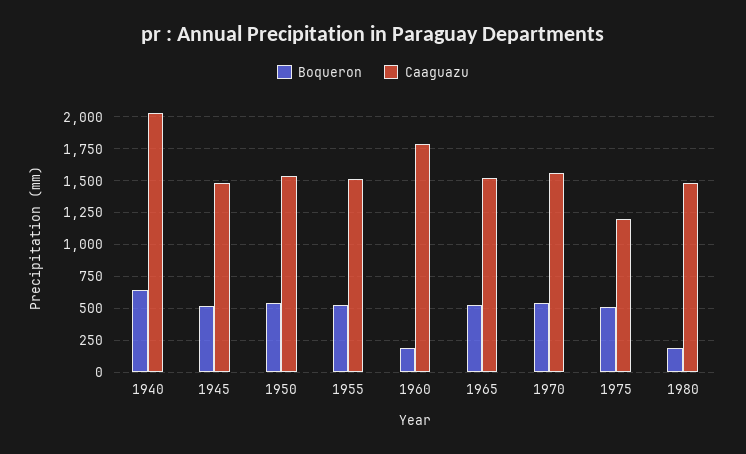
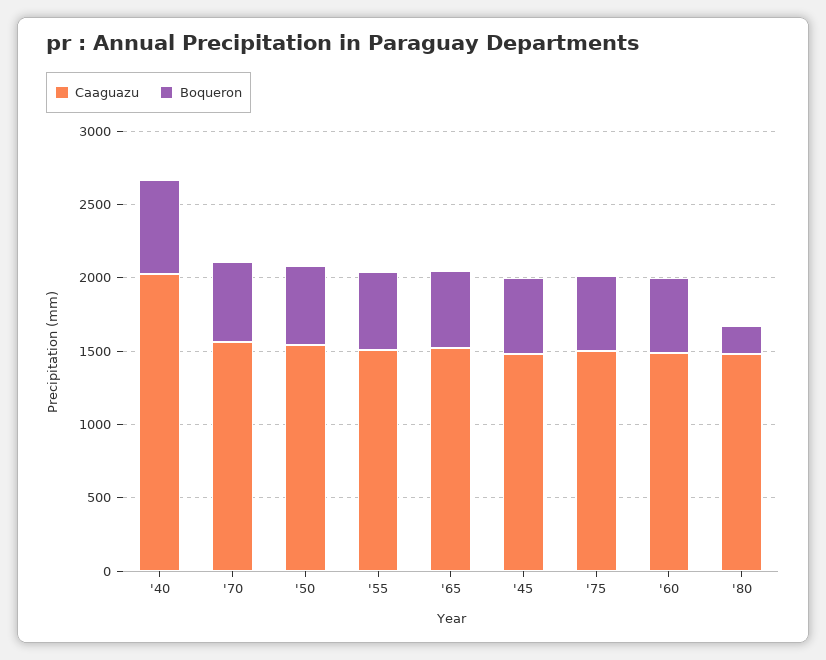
  {
    "Boqueron": {
      "1940": 650,
      "1945": 500,
      "1950": 550,
      "1955": 550,
-     "1960": 200,
+     "1960": 500,
      "1965": 550,
      "1970": 550,
      "1975": 500,
      "1980": 200
    },
    "Caaguazu": {
      "1940": 2050,
      "1945": 1500,
      "1950": 1550,
      "1955": 1500,
-     "1960": 1800,
+     "1960": 1500,
      "1965": 1500,
      "1970": 1550,
-     "1975": 1200,
+     "1975": 1500,
      "1980": 1500
    }
  }

